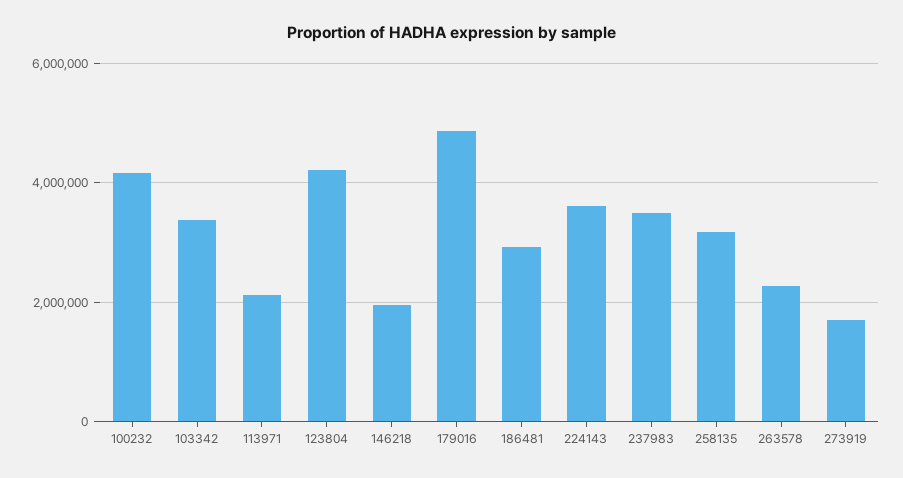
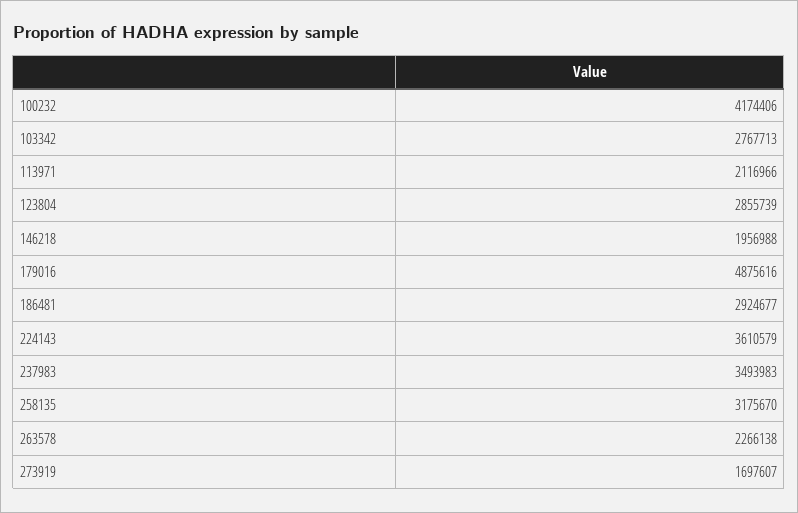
  {
    "100232": 4174406,
-   "103342": 3400000,
+   "103342": 2767713,
    "113971": 2116966,
-   "123804": 4200000,
+   "123804": 2855739,
    "146218": 1956988,
    "179016": 4875616,
    "186481": 2924677,
    "224143": 3610579,
    "237983": 3493983,
    "258135": 3175670,
    "263578": 2266138,
    "273919": 1697607
  }

